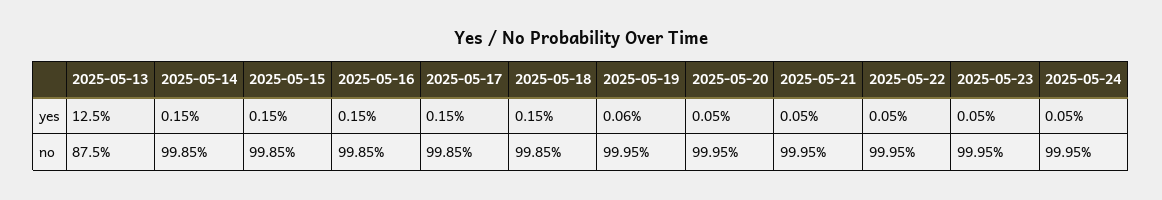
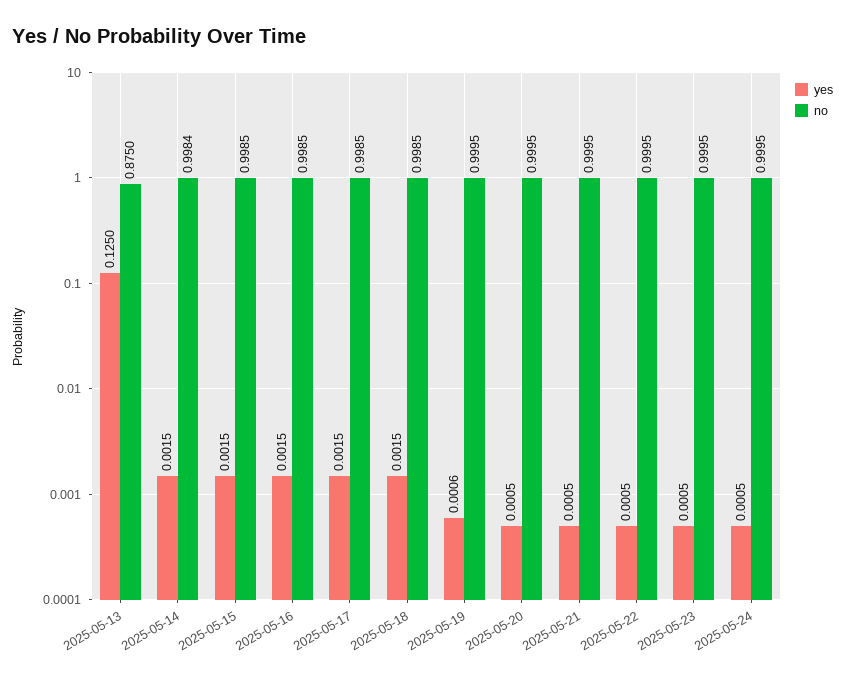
  {
    "yes": {
      "2025-05-13": 0.125,
      "2025-05-14": 0.0015,
      "2025-05-15": 0.0015,
      "2025-05-16": 0.0015,
      "2025-05-17": 0.0015,
      "2025-05-18": 0.0015,
      "2025-05-19": 0.0006,
      "2025-05-20": 0.0005,
      "2025-05-21": 0.0005,
      "2025-05-22": 0.0005,
      "2025-05-23": 0.0005,
      "2025-05-24": 0.0005
    },
    "no": {
      "2025-05-13": 0.875,
-     "2025-05-14": 0.9985,
+     "2025-05-14": 0.9984,
      "2025-05-15": 0.9985,
      "2025-05-16": 0.9985,
      "2025-05-17": 0.9985,
      "2025-05-18": 0.9985,
      "2025-05-19": 0.9995,
      "2025-05-20": 0.9995,
      "2025-05-21": 0.9995,
      "2025-05-22": 0.9995,
      "2025-05-23": 0.9995,
      "2025-05-24": 0.9995
    }
  }

